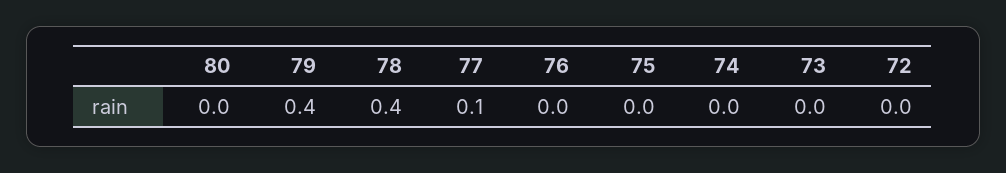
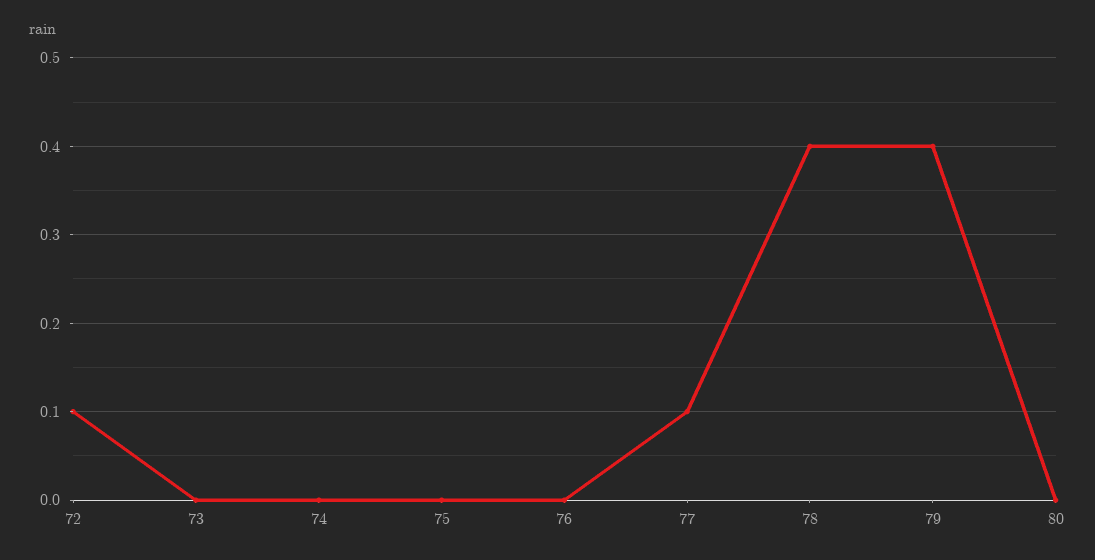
  {
    "80": 0,
    "79": 0.4,
    "78": 0.4,
    "77": 0.1,
    "76": 0,
    "75": 0,
    "74": 0,
    "73": 0,
-   "72": 0
+   "72": 0.1
  }

